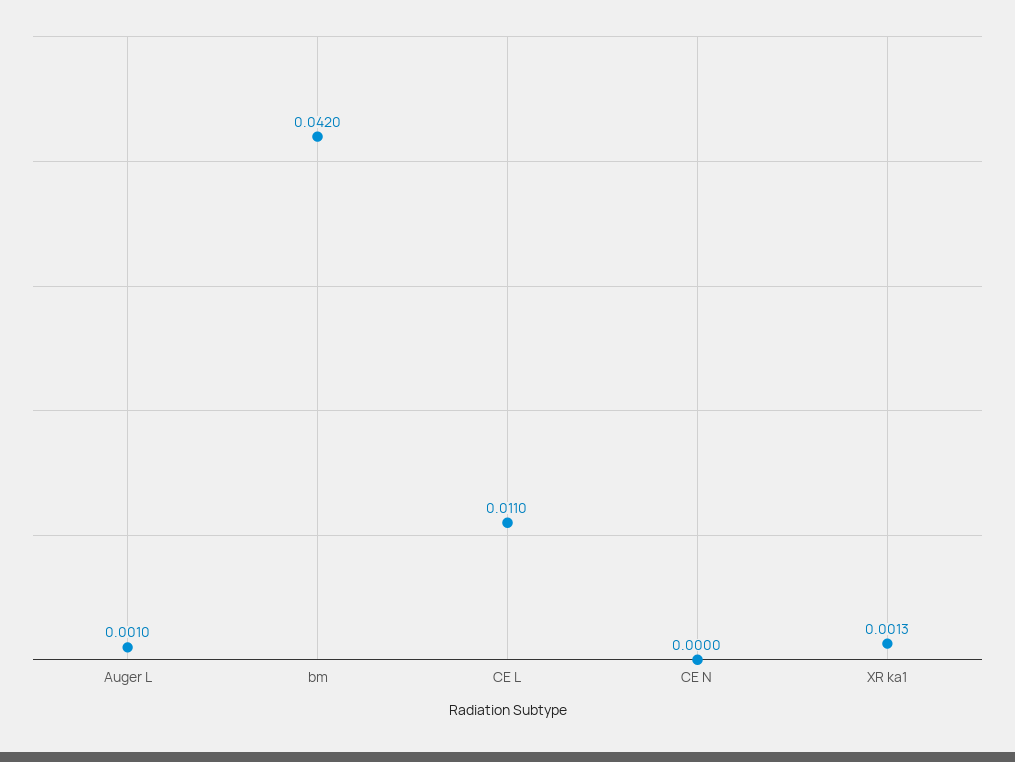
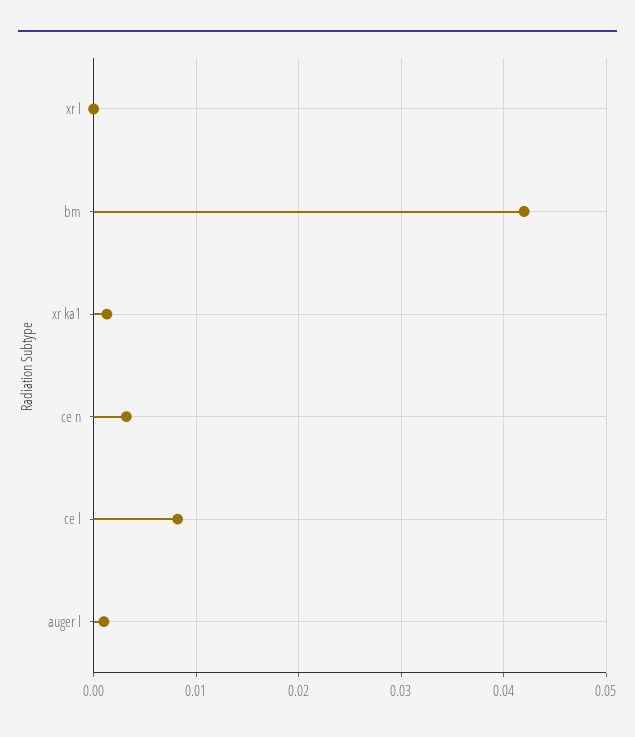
  {
    "Auger L": 0.001,
    "bm": 0.042,
-   "CE L": 0.011,
+   "CE L": 0.008,
-   "CE N": 0,
+   "CE N": 0.003,
-   "XR ka1": 0.0013
+   "XR ka1": 0.0013,
+   "xr l": 0
  }

